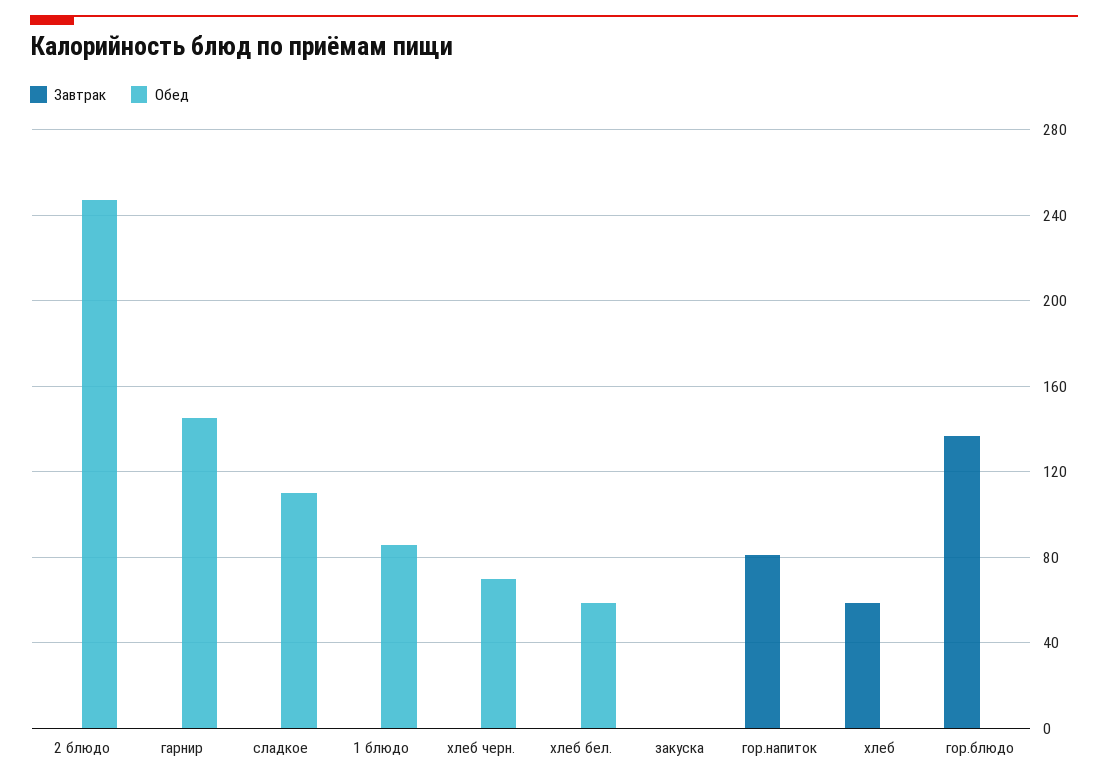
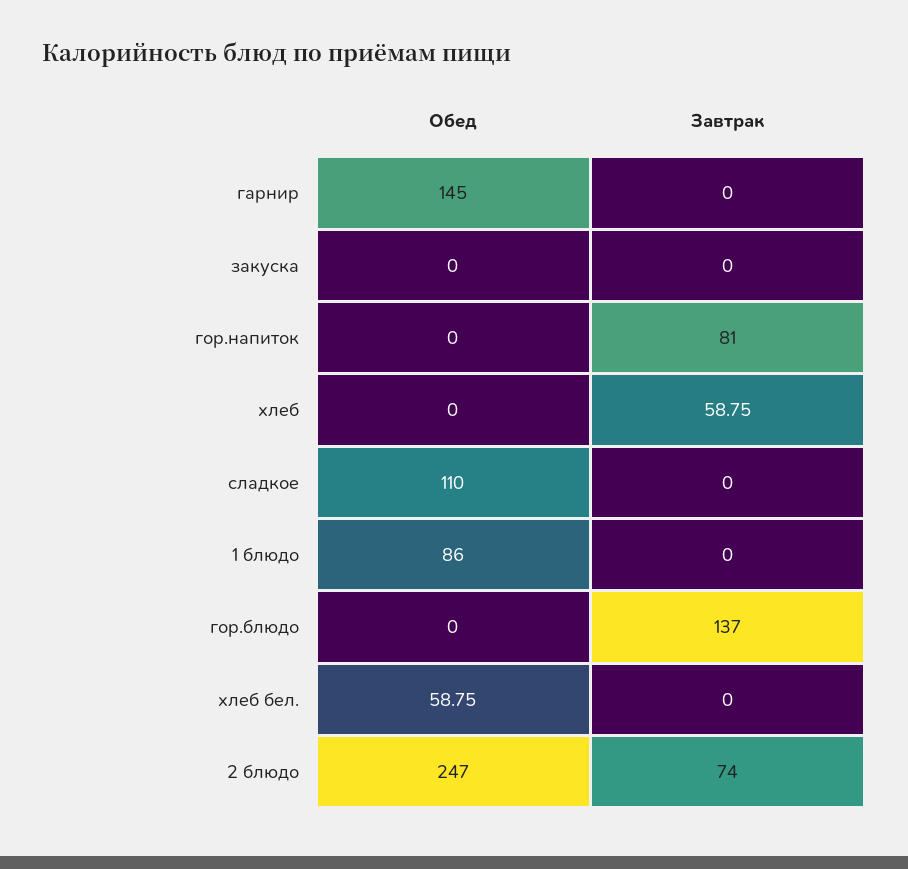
  {
    "Завтрак": {
-     "2 блюдо": 0,
+     "2 блюдо": 74,
      "гарнир": 0,
      "сладкое": 0,
      "1 блюдо": 0,
-     "хлеб черн.": 0,
      "хлеб бел.": 0,
      "закуска": 0,
      "гор.напиток": 81,
      "хлеб": 58.75,
      "гор.блюдо": 137
    },
    "Обед": {
      "2 блюдо": 247,
      "гарнир": 145,
      "сладкое": 110,
      "1 блюдо": 86,
-     "хлеб черн.": 70,
      "хлеб бел.": 58.75,
      "закуска": 0,
      "гор.напиток": 0,
      "хлеб": 0,
      "гор.блюдо": 0
    }
  }

